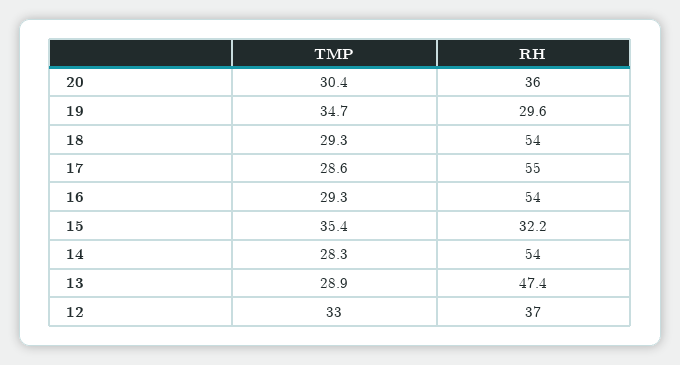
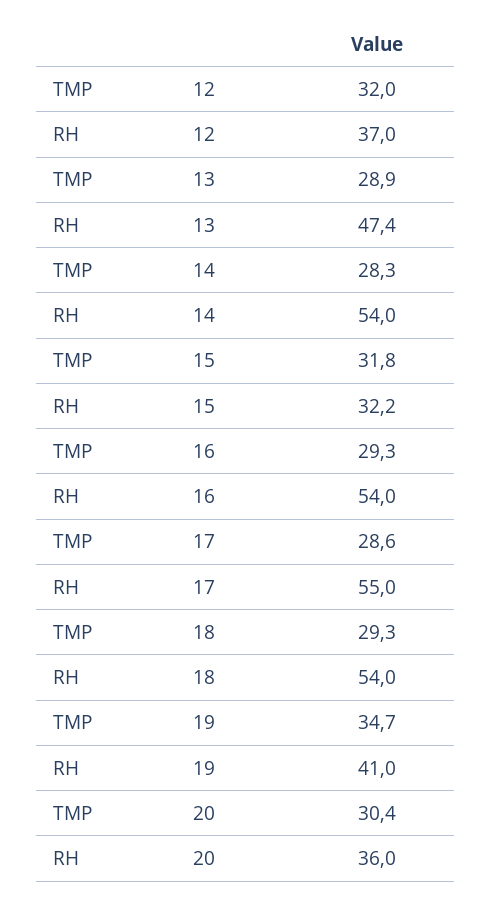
  {
    "TMP": {
      "20": 30.4,
      "19": 34.7,
      "18": 29.3,
      "17": 28.6,
      "16": 29.3,
-     "15": 35.4,
+     "15": 31.8,
      "14": 28.3,
      "13": 28.9,
-     "12": 33
+     "12": 32
    },
    "RH": {
      "20": 36,
-     "19": 29.6,
+     "19": 41,
      "18": 54,
      "17": 55,
      "16": 54,
      "15": 32.2,
      "14": 54,
      "13": 47.4,
      "12": 37
    }
  }

